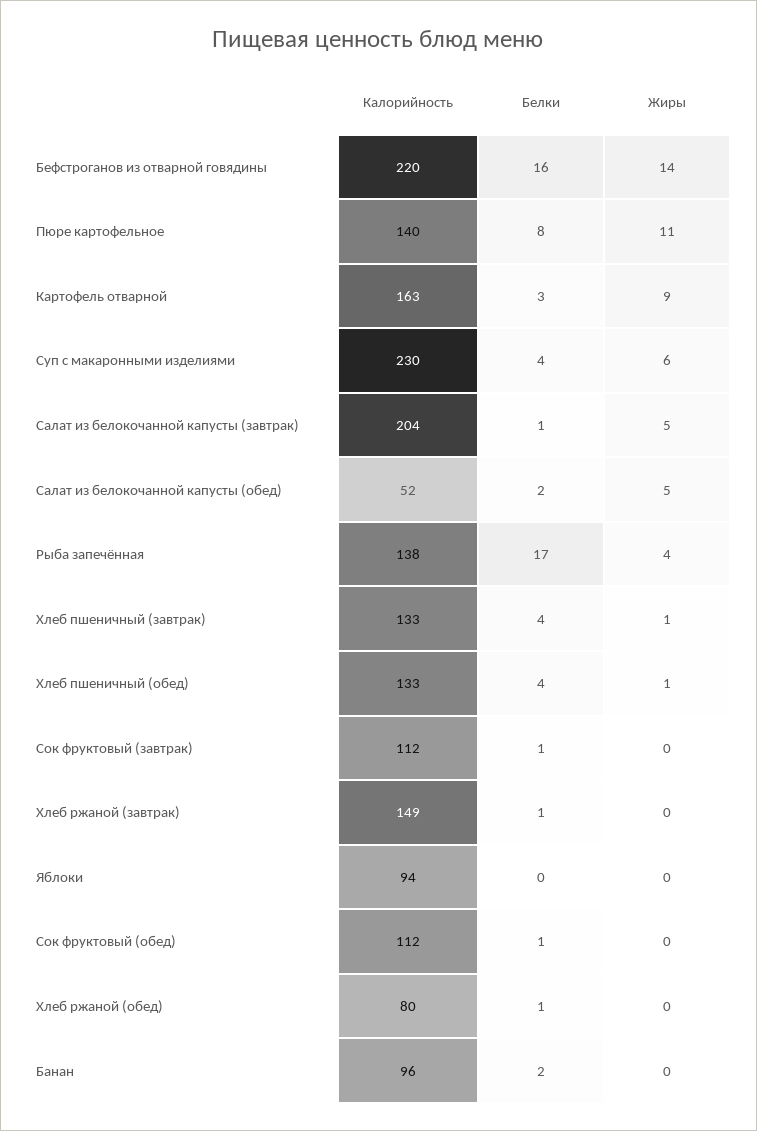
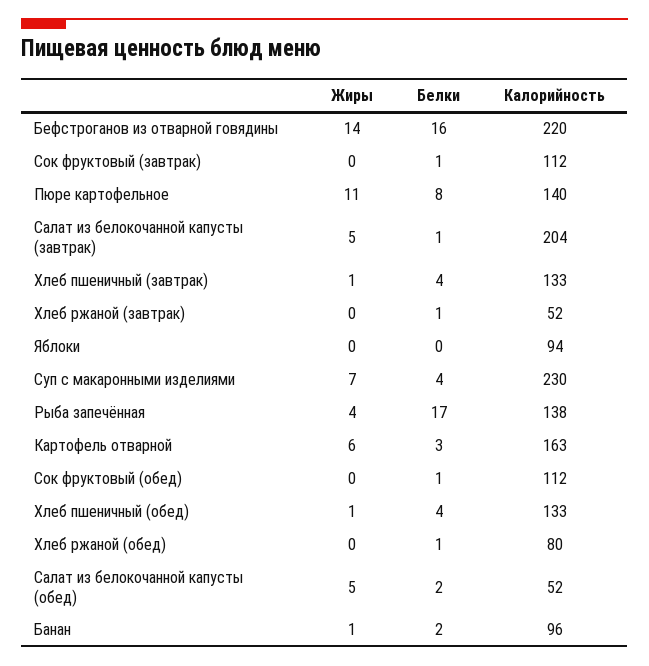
  {
    "Калорийность": {
      "Бефстроганов из отварной говядины": 220,
      "Пюре картофельное": 140,
      "Картофель отварной": 163,
      "Суп с макаронными изделиями": 230,
      "Салат из белокочанной капусты (завтрак)": 204,
      "Салат из белокочанной капусты (обед)": 52,
      "Рыба запечённая": 138,
      "Хлеб пшеничный (завтрак)": 133,
      "Хлеб пшеничный (обед)": 133,
      "Сок фруктовый (завтрак)": 112,
-     "Хлеб ржаной (завтрак)": 149,
+     "Хлеб ржаной (завтрак)": 52,
      "Яблоки": 94,
      "Сок фруктовый (обед)": 112,
      "Хлеб ржаной (обед)": 80,
      "Банан": 96
    },
    "Белки": {
      "Бефстроганов из отварной говядины": 16,
      "Пюре картофельное": 8,
      "Картофель отварной": 3,
      "Суп с макаронными изделиями": 4,
      "Салат из белокочанной капусты (завтрак)": 1,
      "Салат из белокочанной капусты (обед)": 2,
      "Рыба запечённая": 17,
      "Хлеб пшеничный (завтрак)": 4,
      "Хлеб пшеничный (обед)": 4,
      "Сок фруктовый (завтрак)": 1,
      "Хлеб ржаной (завтрак)": 1,
      "Яблоки": 0,
      "Сок фруктовый (обед)": 1,
      "Хлеб ржаной (обед)": 1,
      "Банан": 2
    },
    "Жиры": {
      "Бефстроганов из отварной говядины": 14,
      "Пюре картофельное": 11,
-     "Картофель отварной": 9,
+     "Картофель отварной": 6,
-     "Суп с макаронными изделиями": 6,
+     "Суп с макаронными изделиями": 7,
      "Салат из белокочанной капусты (завтрак)": 5,
      "Салат из белокочанной капусты (обед)": 5,
      "Рыба запечённая": 4,
      "Хлеб пшеничный (завтрак)": 1,
      "Хлеб пшеничный (обед)": 1,
      "Сок фруктовый (завтрак)": 0,
      "Хлеб ржаной (завтрак)": 0,
      "Яблоки": 0,
      "Сок фруктовый (обед)": 0,
      "Хлеб ржаной (обед)": 0,
-     "Банан": 0
+     "Банан": 1
    }
  }

